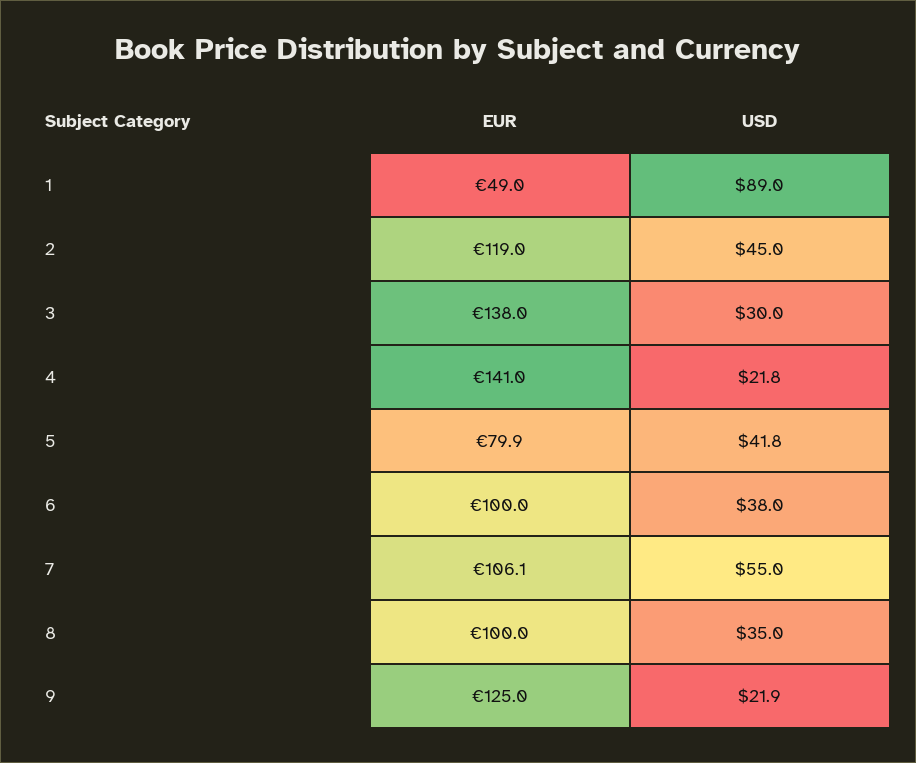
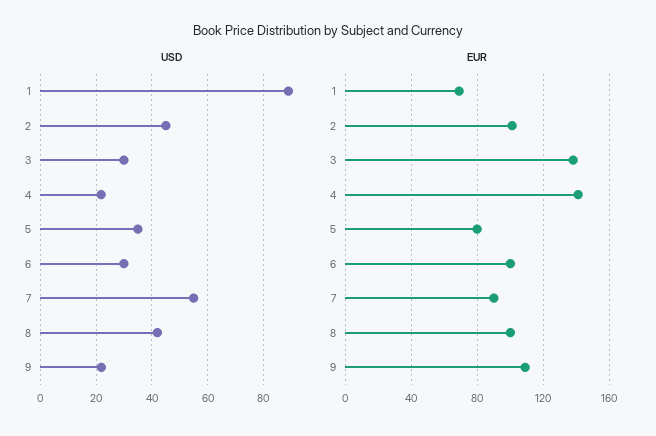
  {
    "EUR": {
-     "1": 49,
+     "1": 70,
-     "2": 119,
+     "2": 100,
      "3": 138,
      "4": 141,
      "5": 79.9,
      "6": 100,
-     "7": 106.1,
+     "7": 90,
      "8": 100,
-     "9": 125
+     "9": 110
    },
    "USD": {
      "1": 89,
      "2": 45,
      "3": 30,
      "4": 21.8,
-     "5": 41.8,
+     "5": 35,
-     "6": 38,
+     "6": 30,
      "7": 55,
-     "8": 35,
+     "8": 42.5,
      "9": 21.9
    }
  }

